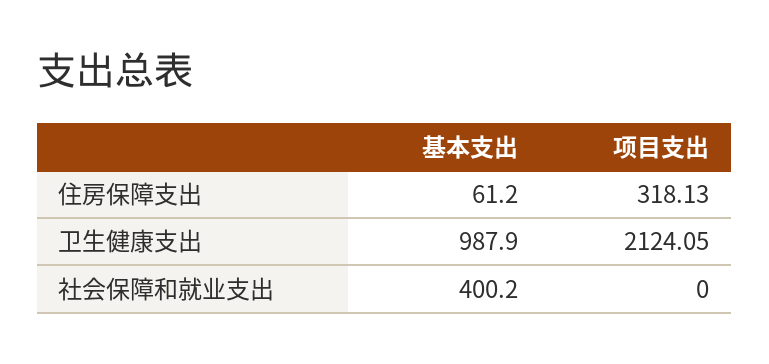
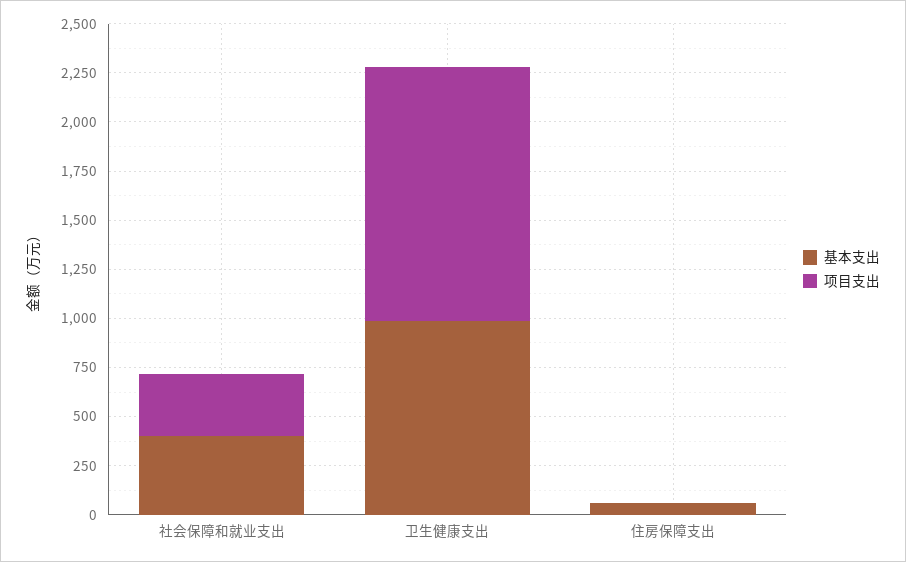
  {
    "基本支出": {
      "住房保障支出": 61.2,
      "卫生健康支出": 987.9,
      "社会保障和就业支出": 400.2
    },
    "项目支出": {
-     "住房保障支出": 318.13,
+     "住房保障支出": 0,
-     "卫生健康支出": 2124.05,
+     "卫生健康支出": 1300,
-     "社会保障和就业支出": 0
+     "社会保障和就业支出": 300
    }
  }

